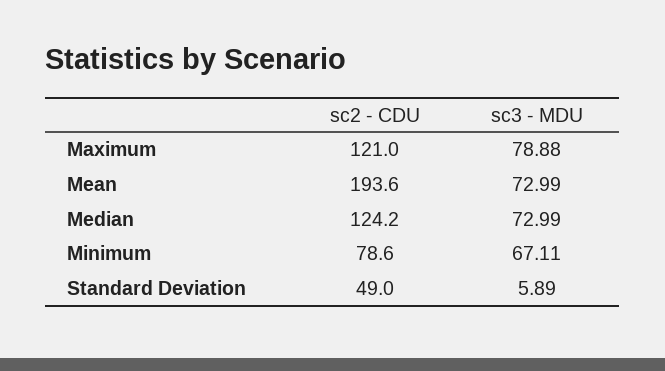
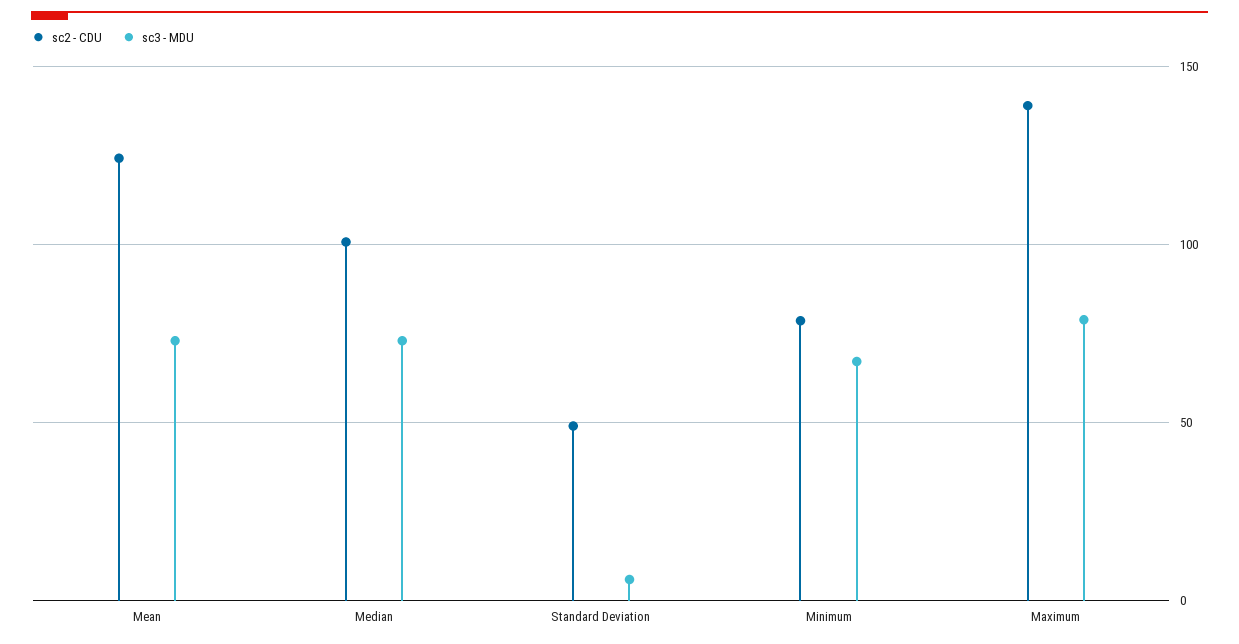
  {
    "sc2 - CDU": {
-     "Maximum": 121,
+     "Maximum": 140,
-     "Mean": 193.6,
+     "Mean": 125,
-     "Median": 124.2,
+     "Median": 100,
      "Minimum": 78.6,
      "Standard Deviation": 49
    },
    "sc3 - MDU": {
      "Maximum": 78.88,
      "Mean": 72.99,
      "Median": 72.99,
      "Minimum": 67.11,
      "Standard Deviation": 5.89
    }
  }

